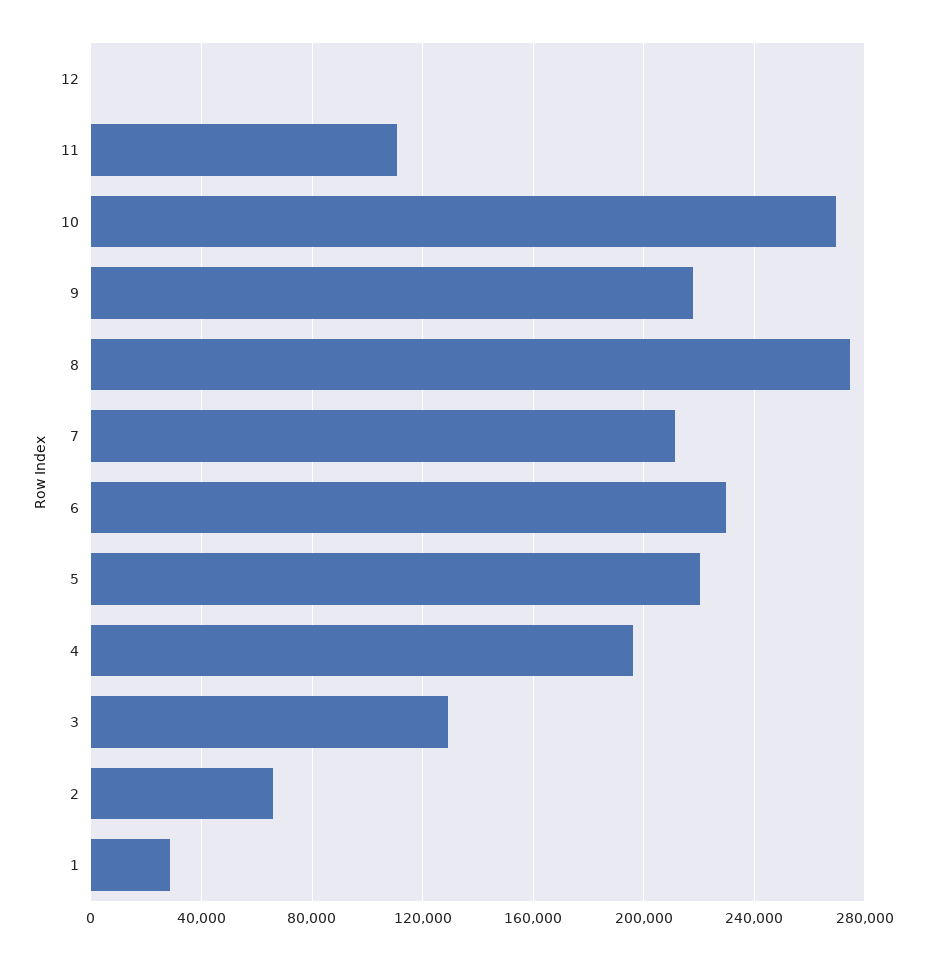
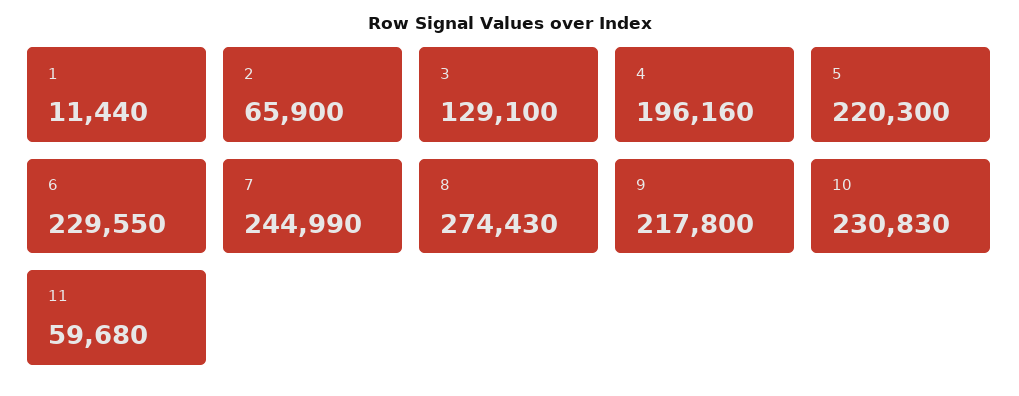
  {
-   "12": 0,
-   "11": 110000,
+   "11": 59680,
-   "10": 270000,
+   "10": 230830,
    "9": 217800,
    "8": 274430,
-   "7": 210000,
+   "7": 244990,
    "6": 229550,
    "5": 220300,
    "4": 196160,
    "3": 129100,
    "2": 65900,
-   "1": 30000
+   "1": 11440
  }

